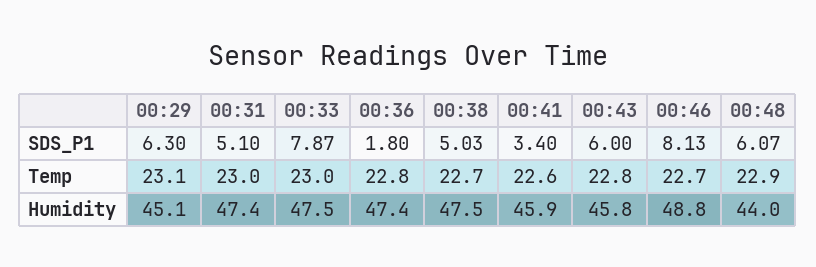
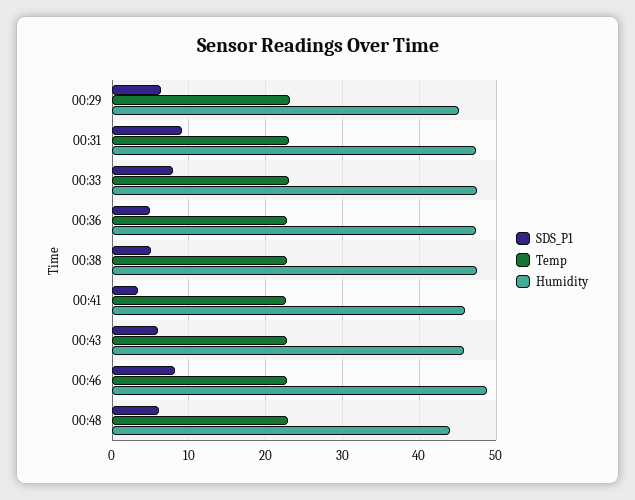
  {
    "SDS_P1": {
      "00:29": 6.3,
-     "00:31": 5.1,
+     "00:31": 9,
      "00:33": 7.87,
-     "00:36": 1.8,
+     "00:36": 5,
      "00:38": 5.03,
      "00:41": 3.4,
      "00:43": 6,
      "00:46": 8.13,
      "00:48": 6.07
    },
    "Temp": {
      "00:29": 23.1,
      "00:31": 23,
      "00:33": 23,
      "00:36": 22.8,
      "00:38": 22.7,
      "00:41": 22.6,
      "00:43": 22.8,
      "00:46": 22.7,
      "00:48": 22.9
    },
    "Humidity": {
      "00:29": 45.1,
      "00:31": 47.4,
      "00:33": 47.5,
      "00:36": 47.4,
      "00:38": 47.5,
      "00:41": 45.9,
      "00:43": 45.8,
      "00:46": 48.8,
      "00:48": 44
    }
  }

